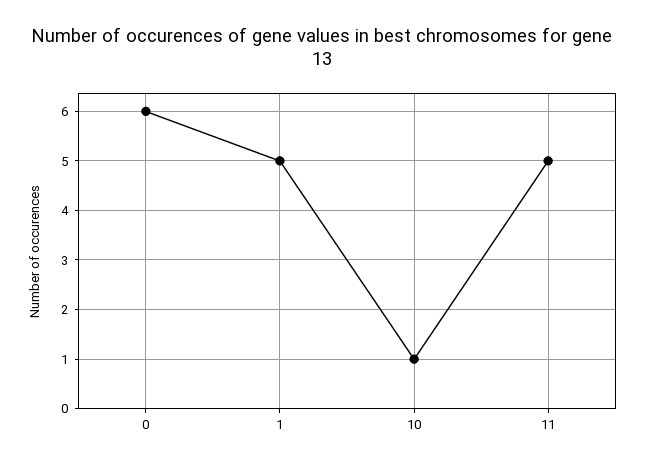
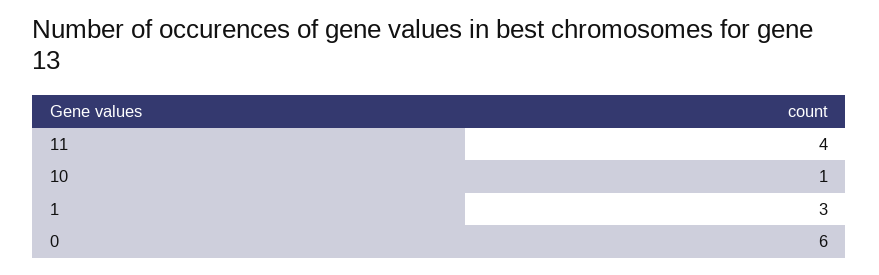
  {
    "0": 6,
-   "1": 5,
+   "1": 3,
    "10": 1,
-   "11": 5
+   "11": 4
  }

